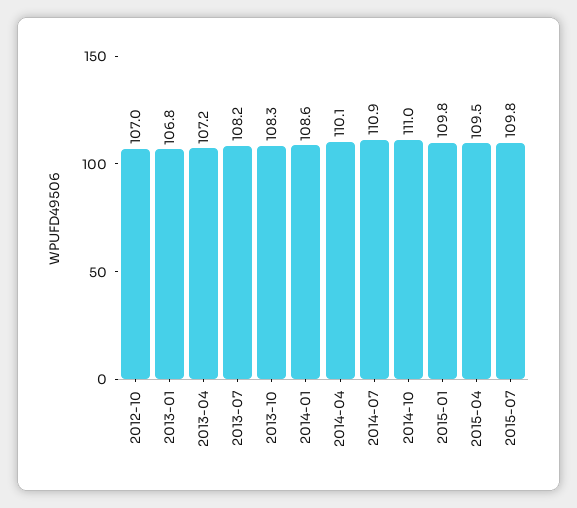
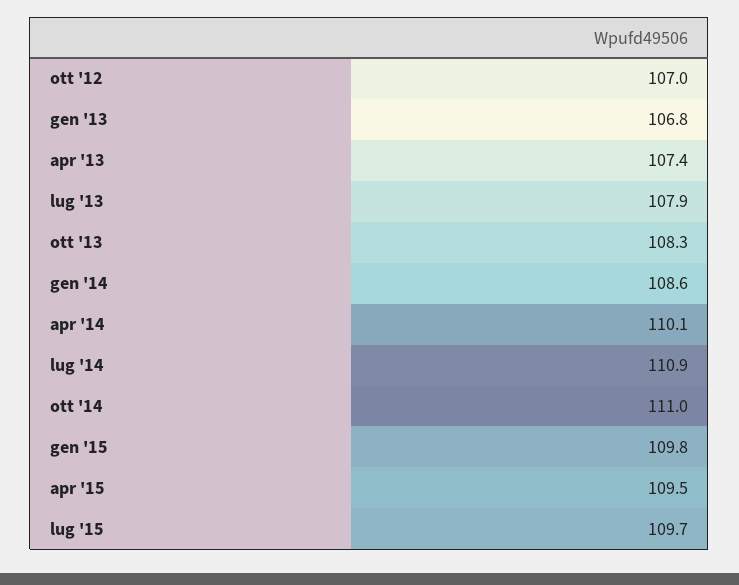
  {
    "2012-10": 107,
    "2013-01": 106.8,
-   "2013-04": 107.2,
+   "2013-04": 107.4,
-   "2013-07": 108.2,
+   "2013-07": 107.9,
    "2013-10": 108.3,
    "2014-01": 108.6,
    "2014-04": 110.1,
    "2014-07": 110.9,
    "2014-10": 111,
    "2015-01": 109.8,
    "2015-04": 109.5,
-   "2015-07": 109.8
+   "2015-07": 109.7
  }

